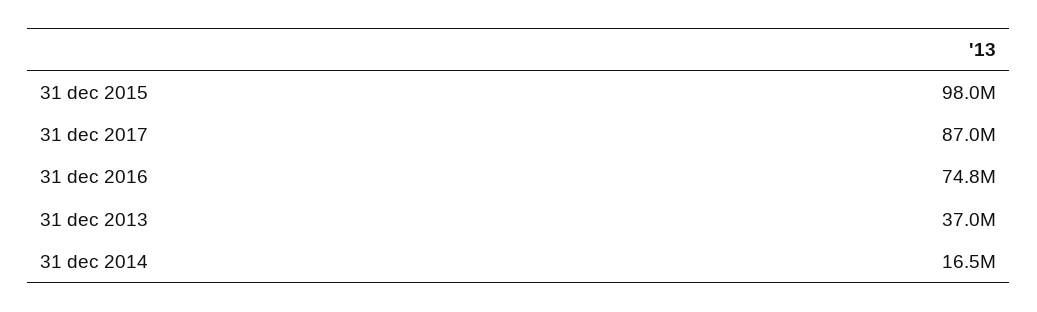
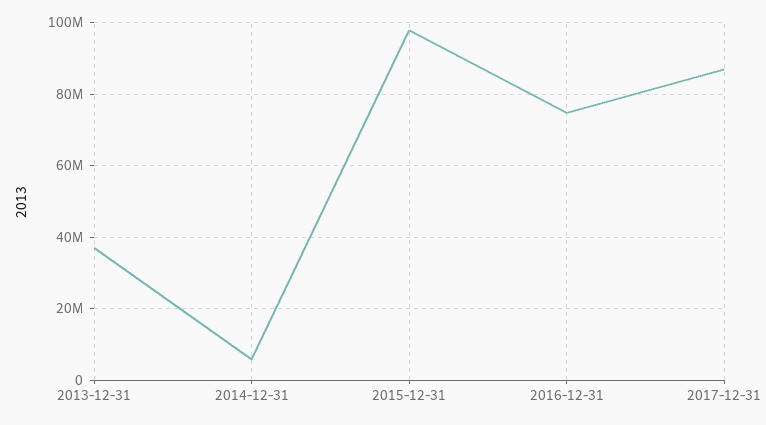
  {
    "31 dec 2015": 98000000,
    "31 dec 2017": 87000000,
    "31 dec 2016": 74800000,
    "31 dec 2013": 37000000,
-   "31 dec 2014": 16500000
+   "31 dec 2014": 6000000
  }

